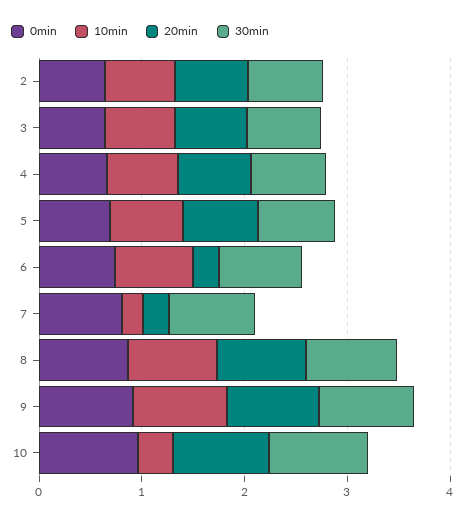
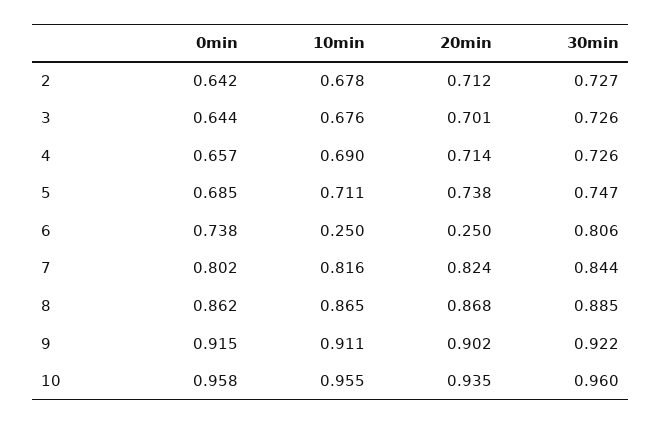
  {
    "0min": {
      "2": 0.642,
      "3": 0.644,
      "4": 0.657,
      "5": 0.685,
      "6": 0.738,
      "7": 0.802,
      "8": 0.862,
      "9": 0.915,
      "10": 0.958
    },
    "10min": {
      "2": 0.678,
      "3": 0.676,
      "4": 0.69,
      "5": 0.711,
-     "6": 0.8,
+     "6": 0.25,
-     "7": 0.2,
+     "7": 0.816,
      "8": 0.865,
      "9": 0.911,
-     "10": 0.4
+     "10": 0.955
    },
    "20min": {
      "2": 0.712,
      "3": 0.701,
      "4": 0.714,
      "5": 0.738,
      "6": 0.25,
-     "7": 0.2,
+     "7": 0.824,
      "8": 0.868,
      "9": 0.902,
      "10": 0.935
    },
    "30min": {
      "2": 0.727,
      "3": 0.726,
      "4": 0.726,
      "5": 0.747,
      "6": 0.806,
      "7": 0.844,
      "8": 0.885,
      "9": 0.922,
      "10": 0.96
    }
  }

